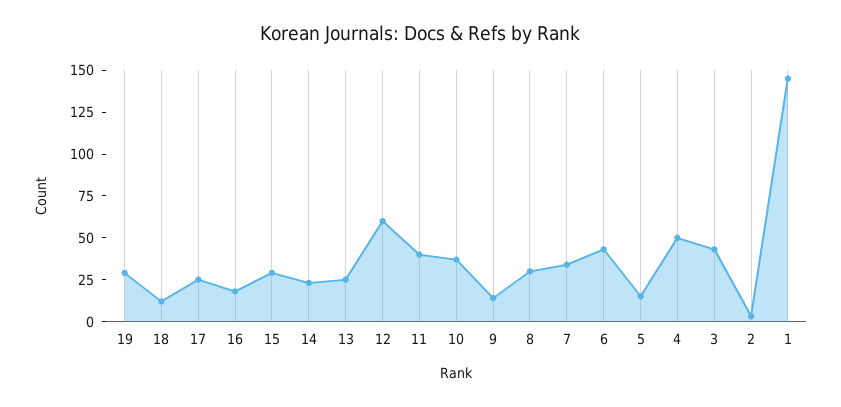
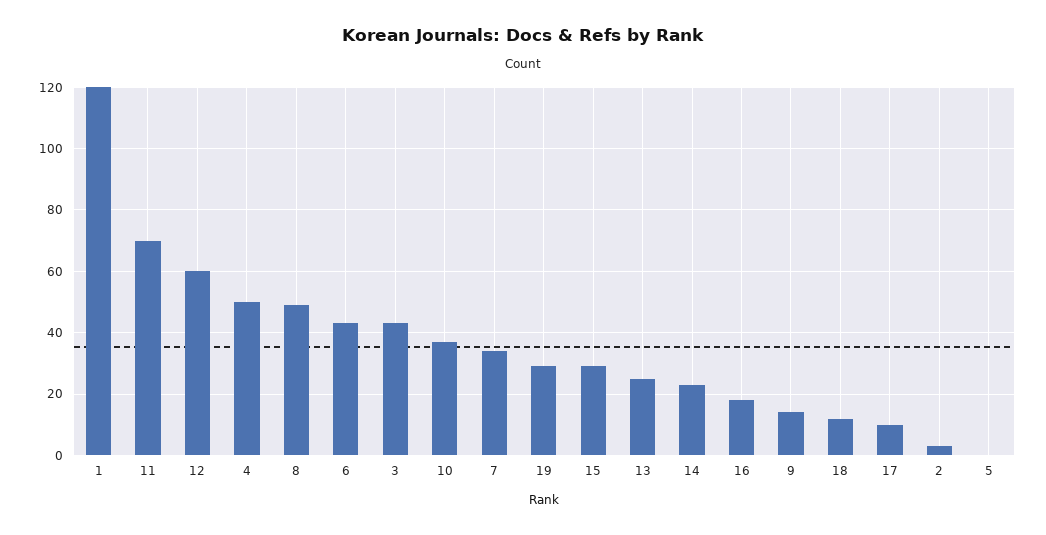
  {
    "19": 30,
    "18": 10,
-   "17": 25,
+   "17": 10,
    "16": 20,
    "15": 30,
    "14": 25,
    "13": 25,
    "12": 60,
-   "11": 40,
+   "11": 70,
    "10": 35,
    "9": 15,
-   "8": 30,
+   "8": 50,
    "7": 35,
    "6": 45,
-   "5": 15,
+   "5": 0,
    "4": 50,
    "3": 45,
    "2": 5,
-   "1": 145
+   "1": 120
  }

